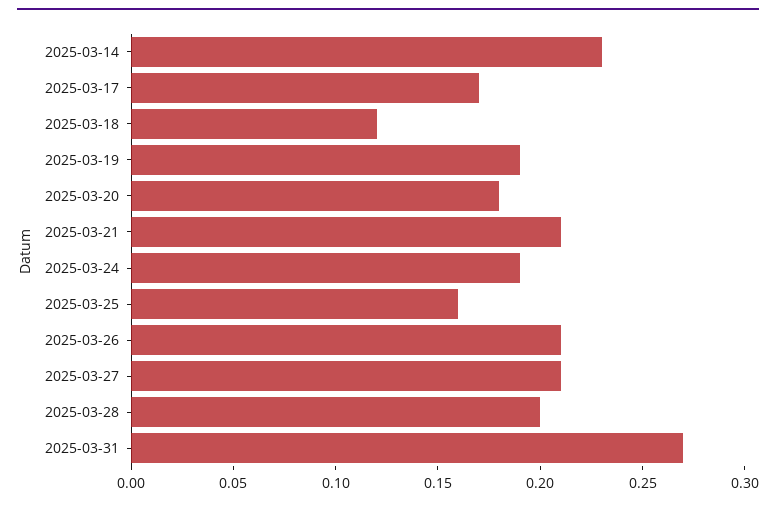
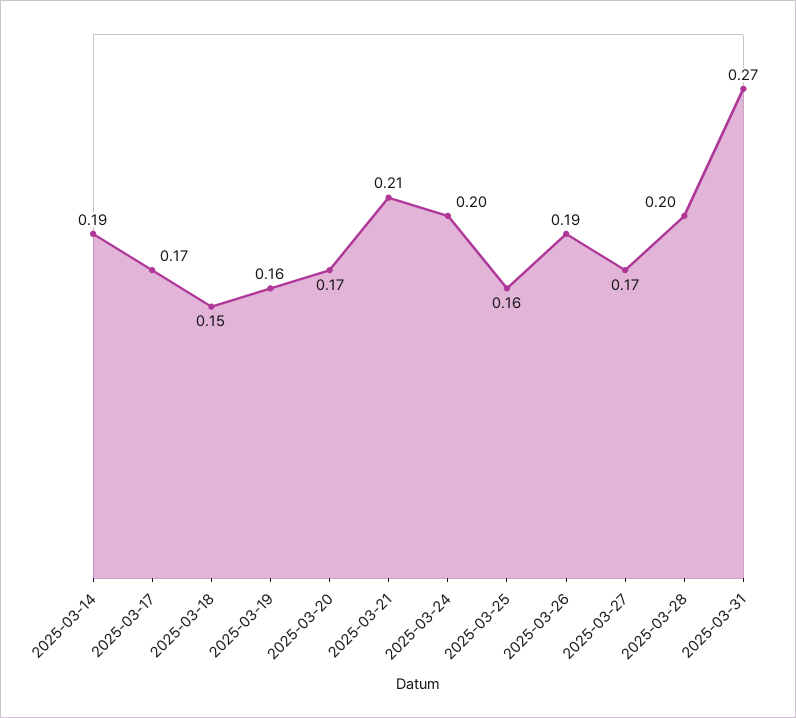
  {
-   "2025-03-14": 0.23,
+   "2025-03-14": 0.19,
    "2025-03-17": 0.17,
-   "2025-03-18": 0.12,
+   "2025-03-18": 0.15,
-   "2025-03-19": 0.19,
+   "2025-03-19": 0.16,
-   "2025-03-20": 0.18,
+   "2025-03-20": 0.17,
    "2025-03-21": 0.21,
-   "2025-03-24": 0.19,
+   "2025-03-24": 0.2,
    "2025-03-25": 0.16,
-   "2025-03-26": 0.21,
+   "2025-03-26": 0.19,
-   "2025-03-27": 0.21,
+   "2025-03-27": 0.17,
    "2025-03-28": 0.2,
    "2025-03-31": 0.27
  }

